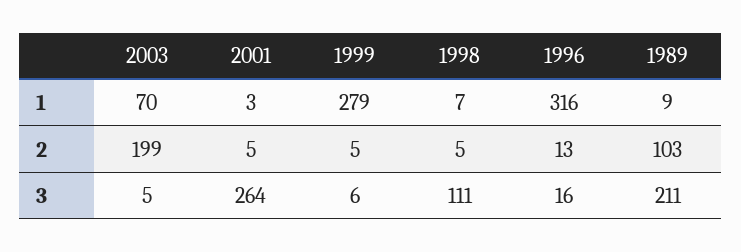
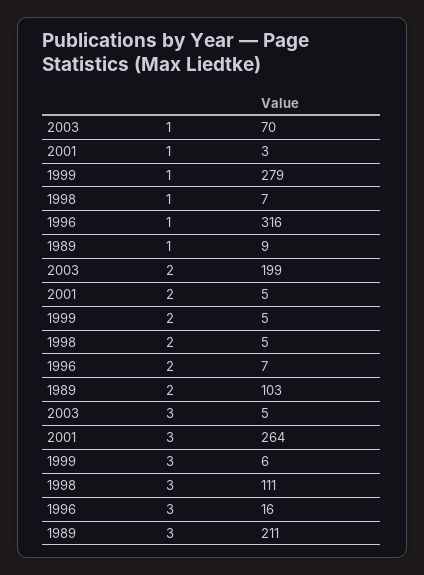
  {
    "2003": {
      "1": 70,
      "2": 199,
      "3": 5
    },
    "2001": {
      "1": 3,
      "2": 5,
      "3": 264
    },
    "1999": {
      "1": 279,
      "2": 5,
      "3": 6
    },
    "1998": {
      "1": 7,
      "2": 5,
      "3": 111
    },
    "1996": {
      "1": 316,
-     "2": 13,
+     "2": 7,
      "3": 16
    },
    "1989": {
      "1": 9,
      "2": 103,
      "3": 211
    }
  }

